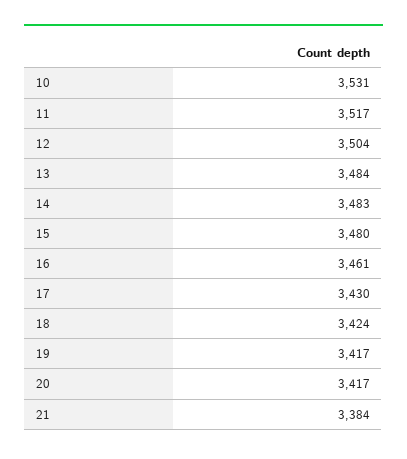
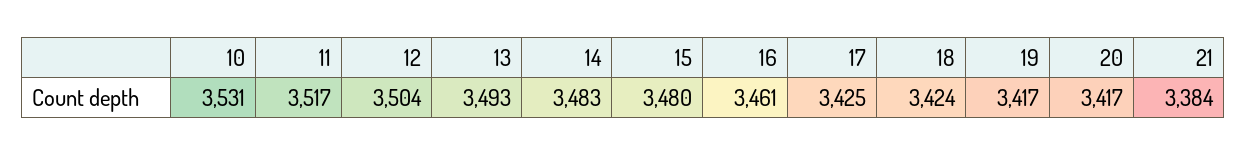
  {
    "10": 3531,
    "11": 3517,
    "12": 3504,
-   "13": 3484,
+   "13": 3493,
    "14": 3483,
    "15": 3480,
    "16": 3461,
-   "17": 3430,
+   "17": 3425,
    "18": 3424,
    "19": 3417,
    "20": 3417,
    "21": 3384
  }

